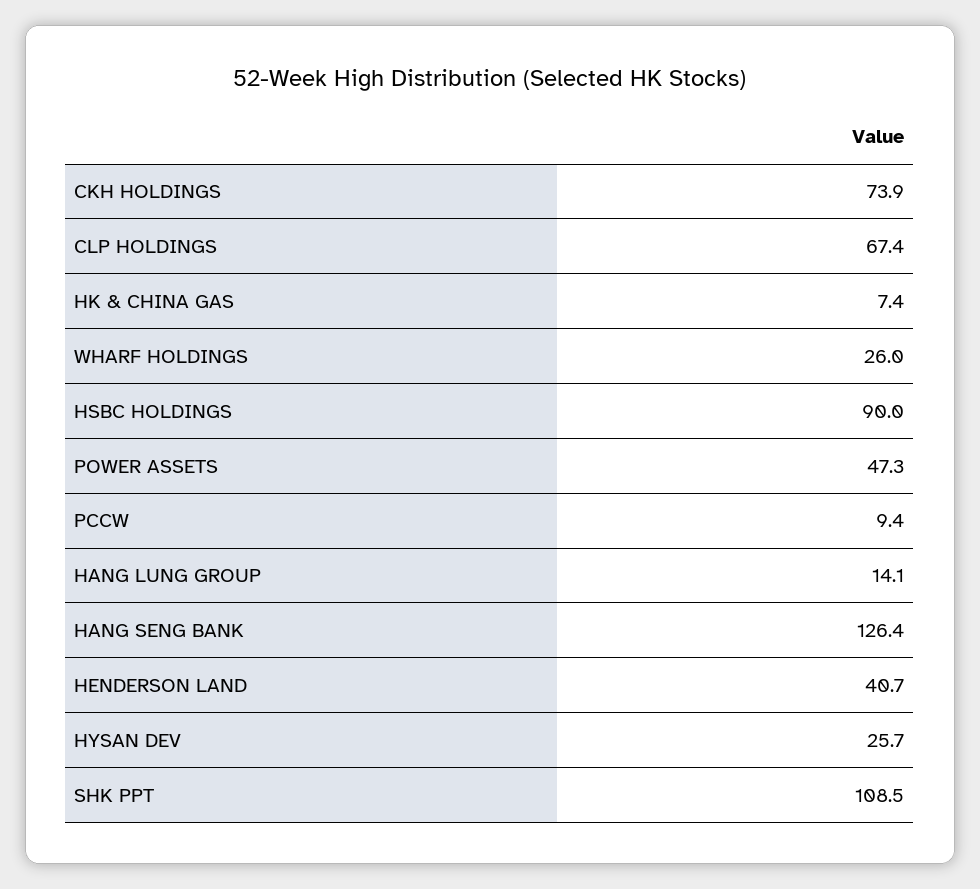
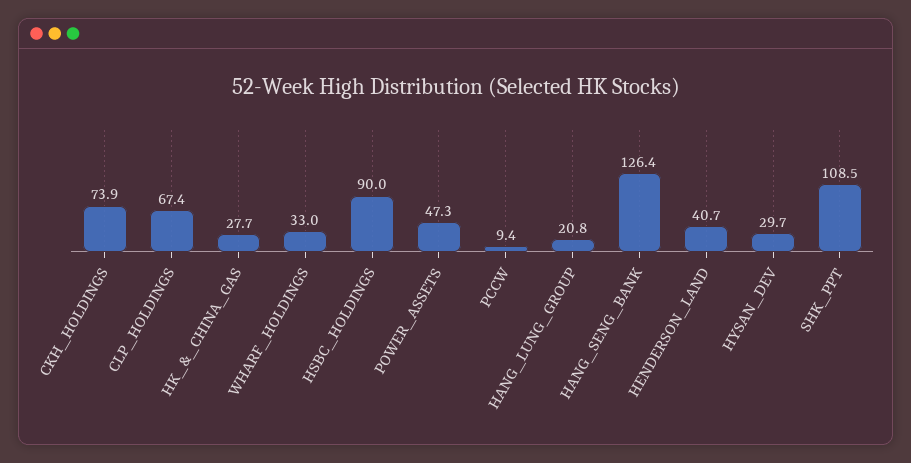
  {
    "CKH HOLDINGS": 73.9,
    "CLP HOLDINGS": 67.4,
-   "HK & CHINA GAS": 7.4,
+   "HK & CHINA GAS": 27.7,
-   "WHARF HOLDINGS": 26,
+   "WHARF HOLDINGS": 33,
    "HSBC HOLDINGS": 90,
    "POWER ASSETS": 47.3,
    "PCCW": 9.4,
-   "HANG LUNG GROUP": 14.1,
+   "HANG LUNG GROUP": 20.8,
    "HANG SENG BANK": 126.4,
    "HENDERSON LAND": 40.7,
-   "HYSAN DEV": 25.7,
+   "HYSAN DEV": 29.7,
    "SHK PPT": 108.5
  }

